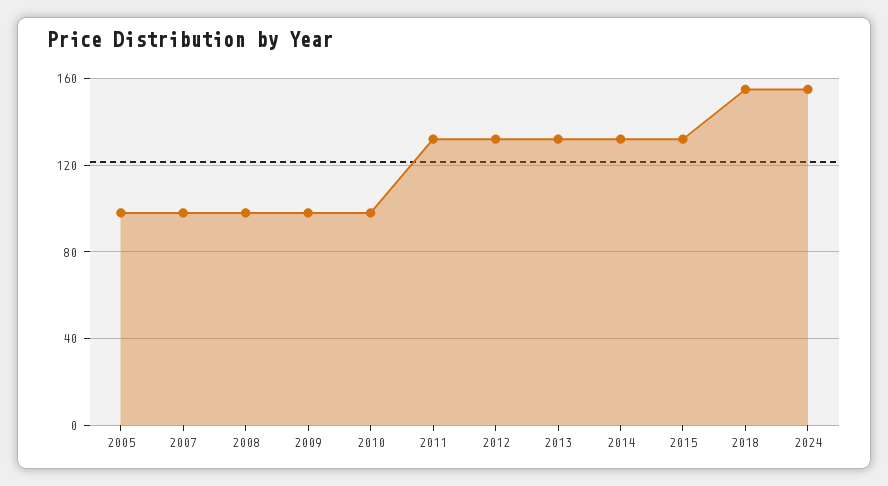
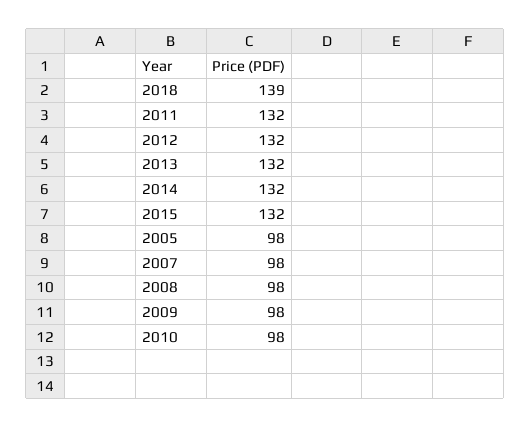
  {
    "2005": 98,
    "2007": 98,
    "2008": 98,
    "2009": 98,
    "2010": 98,
    "2011": 132,
    "2012": 132,
    "2013": 132,
    "2014": 132,
    "2015": 132,
-   "2018": 155,
+   "2018": 139
-   "2024": 155
  }

